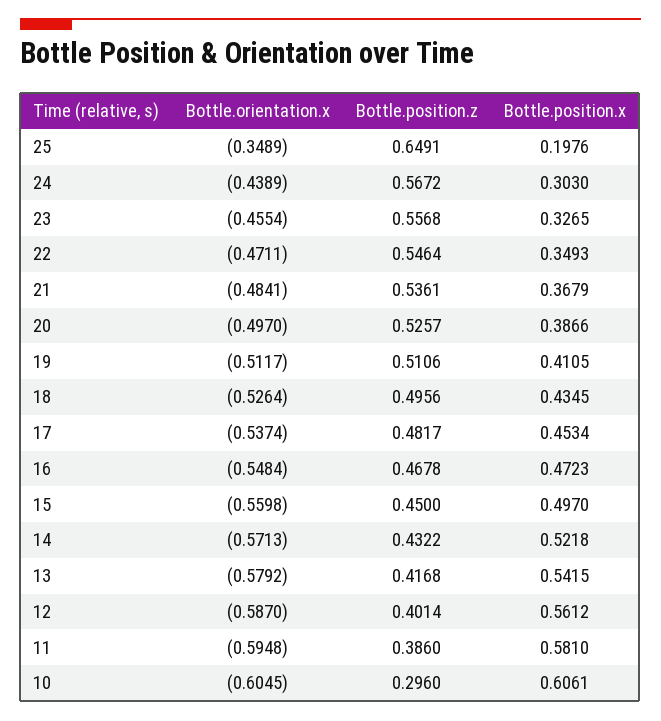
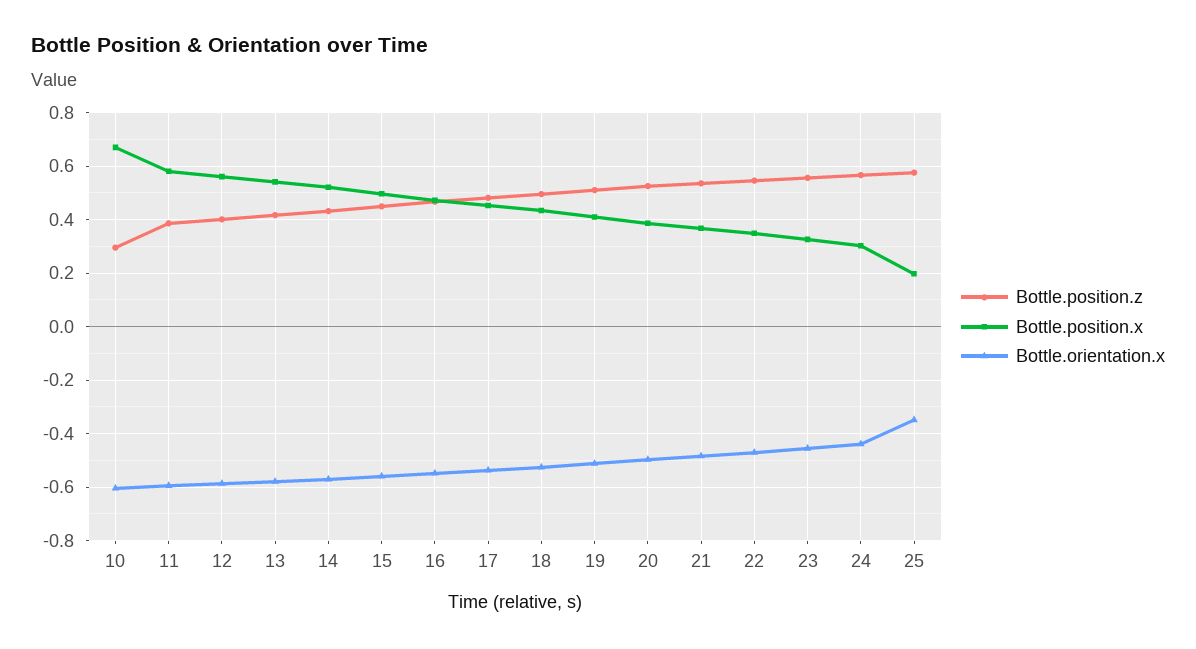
  {
    "Bottle.orientation.x": {
      "25": -0.3489,
      "24": -0.4389,
      "23": -0.4554,
      "22": -0.4711,
      "21": -0.4841,
      "20": -0.497,
      "19": -0.5117,
      "18": -0.5264,
      "17": -0.5374,
      "16": -0.5484,
      "15": -0.5598,
      "14": -0.5713,
      "13": -0.5792,
      "12": -0.587,
      "11": -0.5948,
      "10": -0.6045
    },
    "Bottle.position.z": {
-     "25": 0.6491,
+     "25": 0.575,
      "24": 0.5672,
      "23": 0.5568,
      "22": 0.5464,
      "21": 0.5361,
      "20": 0.5257,
      "19": 0.5106,
      "18": 0.4956,
      "17": 0.4817,
      "16": 0.4678,
      "15": 0.45,
      "14": 0.4322,
      "13": 0.4168,
      "12": 0.4014,
      "11": 0.386,
      "10": 0.296
    },
    "Bottle.position.x": {
      "25": 0.1976,
      "24": 0.303,
      "23": 0.3265,
      "22": 0.3493,
      "21": 0.3679,
      "20": 0.3866,
      "19": 0.4105,
      "18": 0.4345,
      "17": 0.4534,
      "16": 0.4723,
      "15": 0.497,
      "14": 0.5218,
      "13": 0.5415,
      "12": 0.5612,
      "11": 0.581,
-     "10": 0.6061
+     "10": 0.675
    }
  }

